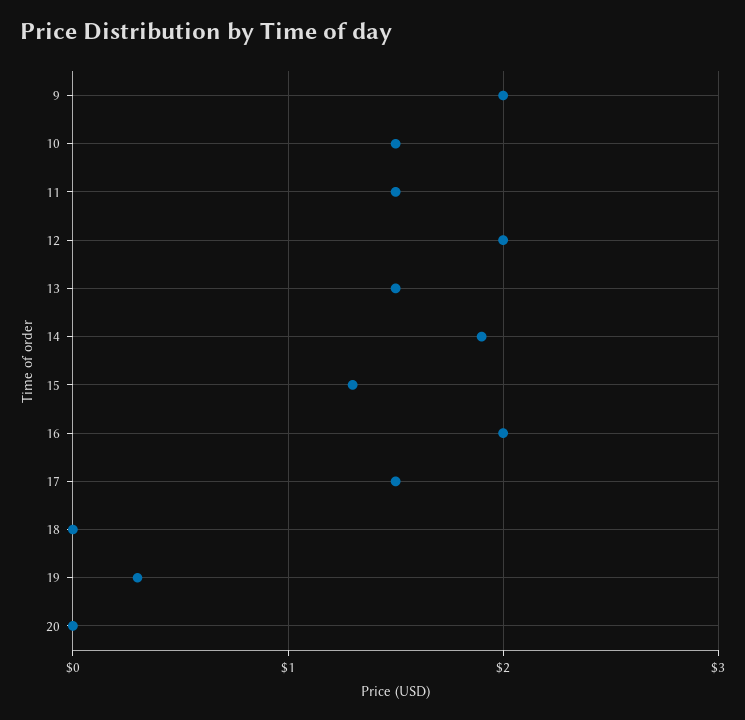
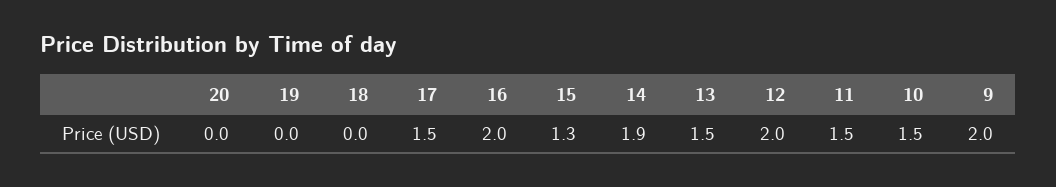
  {
    "9": 2,
    "10": 1.5,
    "11": 1.5,
    "12": 2,
    "13": 1.5,
    "14": 1.9,
    "15": 1.3,
    "16": 2,
    "17": 1.5,
    "18": 0,
-   "19": 0.3,
+   "19": 0,
    "20": 0
  }

